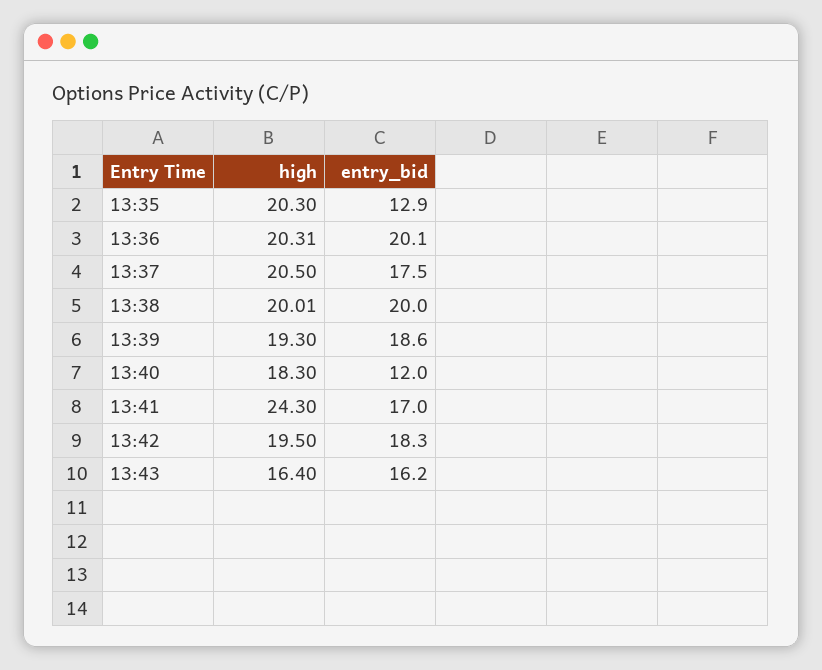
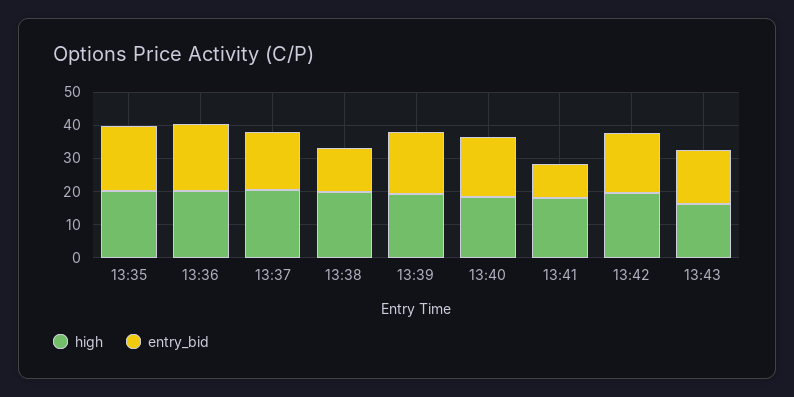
  {
    "high": {
      "13:35": 20.3,
      "13:36": 20.31,
      "13:37": 20.5,
      "13:38": 20.01,
      "13:39": 19.3,
      "13:40": 18.3,
-     "13:41": 24.3,
+     "13:41": 17.5,
      "13:42": 19.5,
      "13:43": 16.4
    },
    "entry_bid": {
-     "13:35": 12.9,
+     "13:35": 20,
      "13:36": 20.1,
      "13:37": 17.5,
-     "13:38": 20,
+     "13:38": 12.5,
      "13:39": 18.6,
-     "13:40": 12,
+     "13:40": 17.5,
-     "13:41": 17,
+     "13:41": 10,
      "13:42": 18.3,
      "13:43": 16.2
    }
  }

